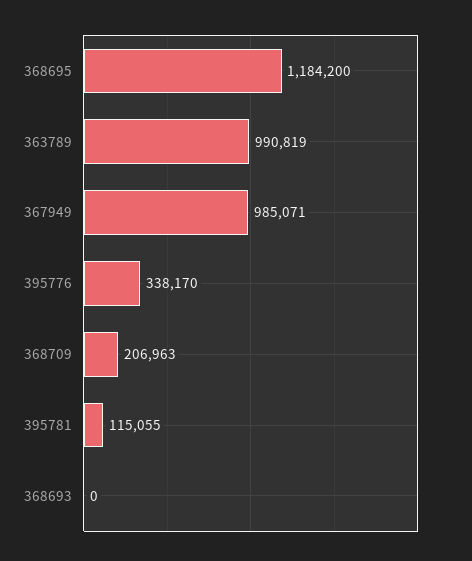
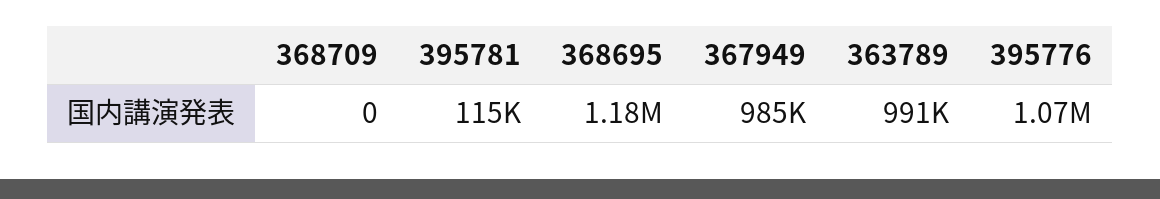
  {
    "368695": 1184200,
    "363789": 990819,
    "367949": 985071,
-   "395776": 338170,
+   "395776": 1070000,
-   "368709": 206963,
+   "368709": 0,
-   "395781": 115055,
+   "395781": 115055
-   "368693": 0
  }

